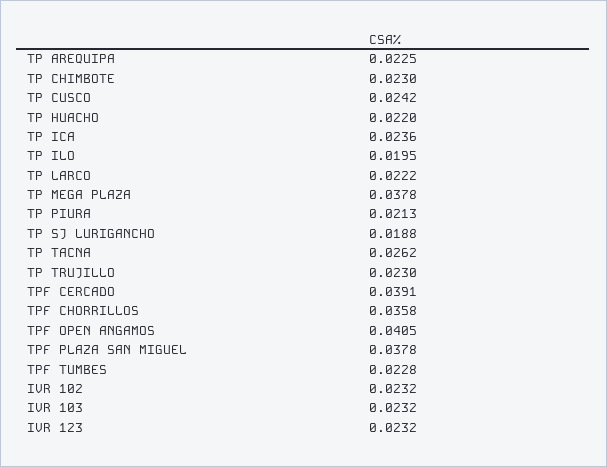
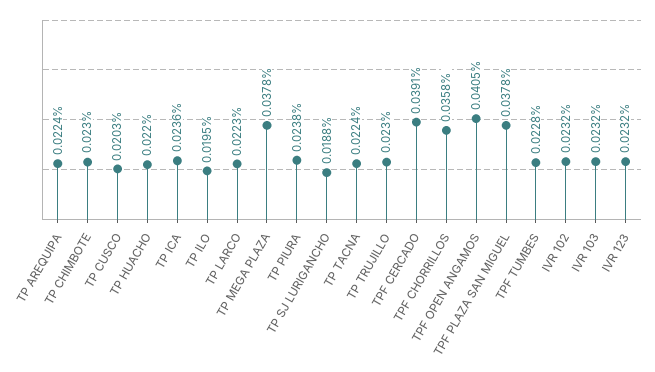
  {
-   "TP AREQUIPA": 0.0225,
+   "TP AREQUIPA": 0.0224,
    "TP CHIMBOTE": 0.023,
-   "TP CUSCO": 0.0242,
+   "TP CUSCO": 0.0203,
    "TP HUACHO": 0.022,
    "TP ICA": 0.0236,
    "TP ILO": 0.0195,
-   "TP LARCO": 0.0222,
+   "TP LARCO": 0.0223,
    "TP MEGA PLAZA": 0.0378,
-   "TP PIURA": 0.0213,
+   "TP PIURA": 0.0238,
    "TP SJ LURIGANCHO": 0.0188,
-   "TP TACNA": 0.0262,
+   "TP TACNA": 0.0224,
    "TP TRUJILLO": 0.023,
    "TPF CERCADO": 0.0391,
    "TPF CHORRILLOS": 0.0358,
    "TPF OPEN ANGAMOS": 0.0405,
    "TPF PLAZA SAN MIGUEL": 0.0378,
    "TPF TUMBES": 0.0228,
    "IVR 102": 0.0232,
    "IVR 103": 0.0232,
    "IVR 123": 0.0232
  }

